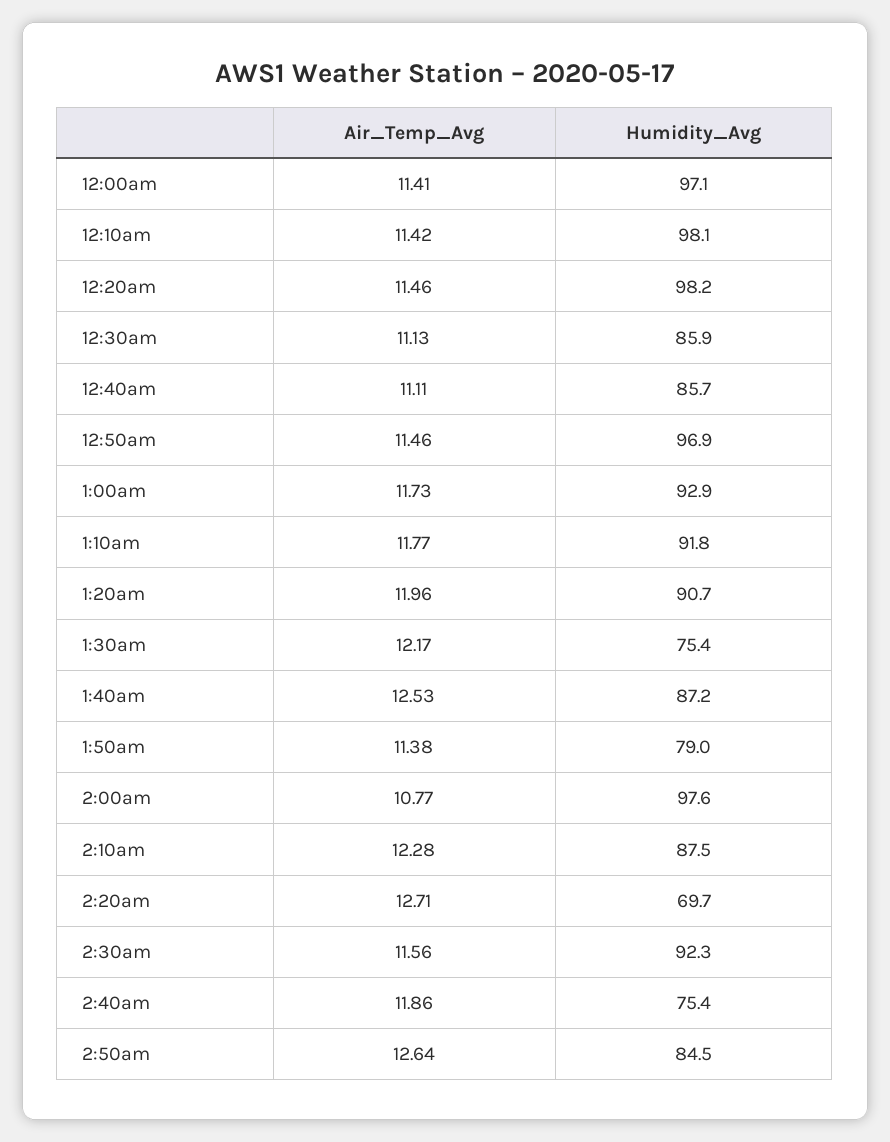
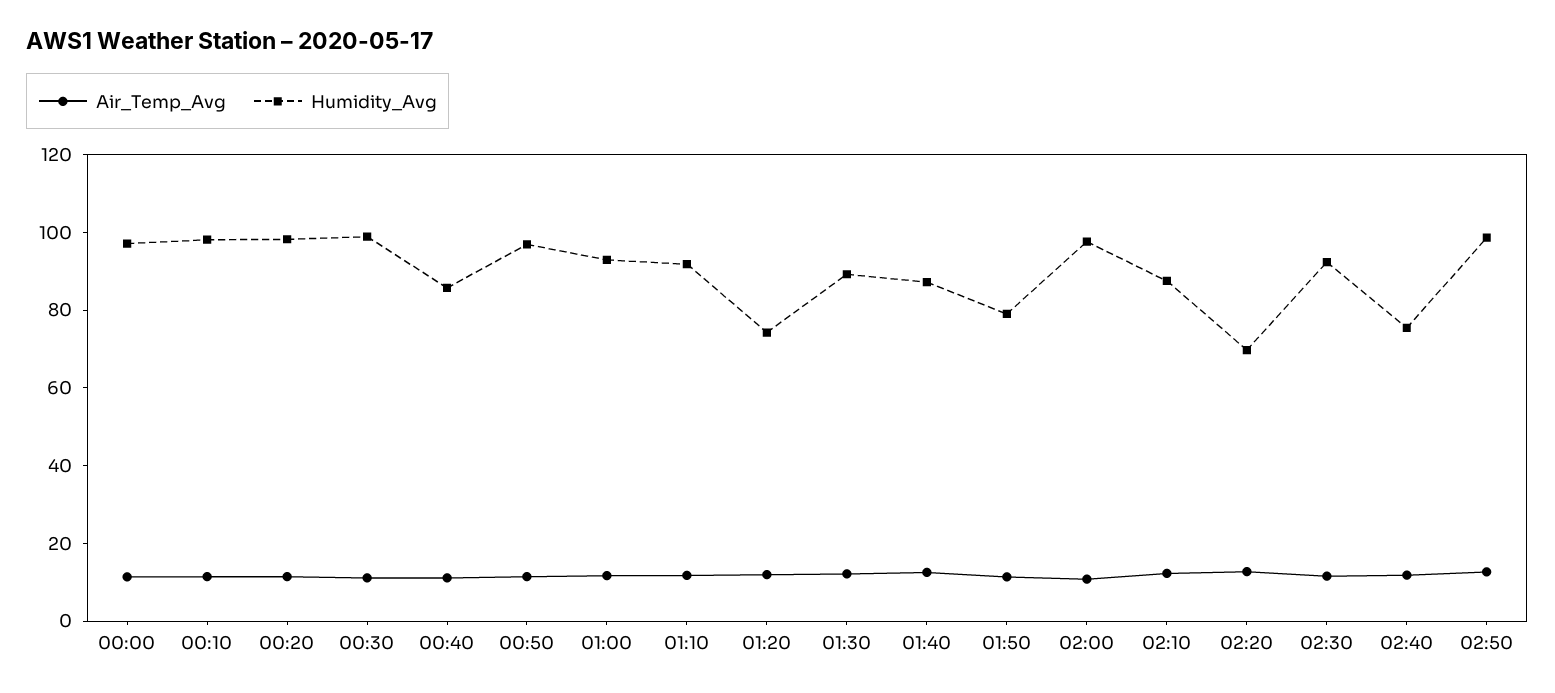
  {
    "Air_Temp_Avg": {
      "12:00am": 11.41,
      "12:10am": 11.42,
      "12:20am": 11.46,
      "12:30am": 11.13,
      "12:40am": 11.11,
      "12:50am": 11.46,
      "1:00am": 11.73,
      "1:10am": 11.77,
      "1:20am": 11.96,
      "1:30am": 12.17,
      "1:40am": 12.53,
      "1:50am": 11.38,
      "2:00am": 10.77,
      "2:10am": 12.28,
      "2:20am": 12.71,
      "2:30am": 11.56,
      "2:40am": 11.86,
      "2:50am": 12.64
    },
    "Humidity_Avg": {
      "12:00am": 97.1,
      "12:10am": 98.1,
      "12:20am": 98.2,
-     "12:30am": 85.9,
+     "12:30am": 100,
      "12:40am": 85.7,
      "12:50am": 96.9,
      "1:00am": 92.9,
      "1:10am": 91.8,
-     "1:20am": 90.7,
+     "1:20am": 75,
-     "1:30am": 75.4,
+     "1:30am": 90,
      "1:40am": 87.2,
      "1:50am": 79,
      "2:00am": 97.6,
      "2:10am": 87.5,
      "2:20am": 69.7,
      "2:30am": 92.3,
      "2:40am": 75.4,
-     "2:50am": 84.5
+     "2:50am": 100
    }
  }

